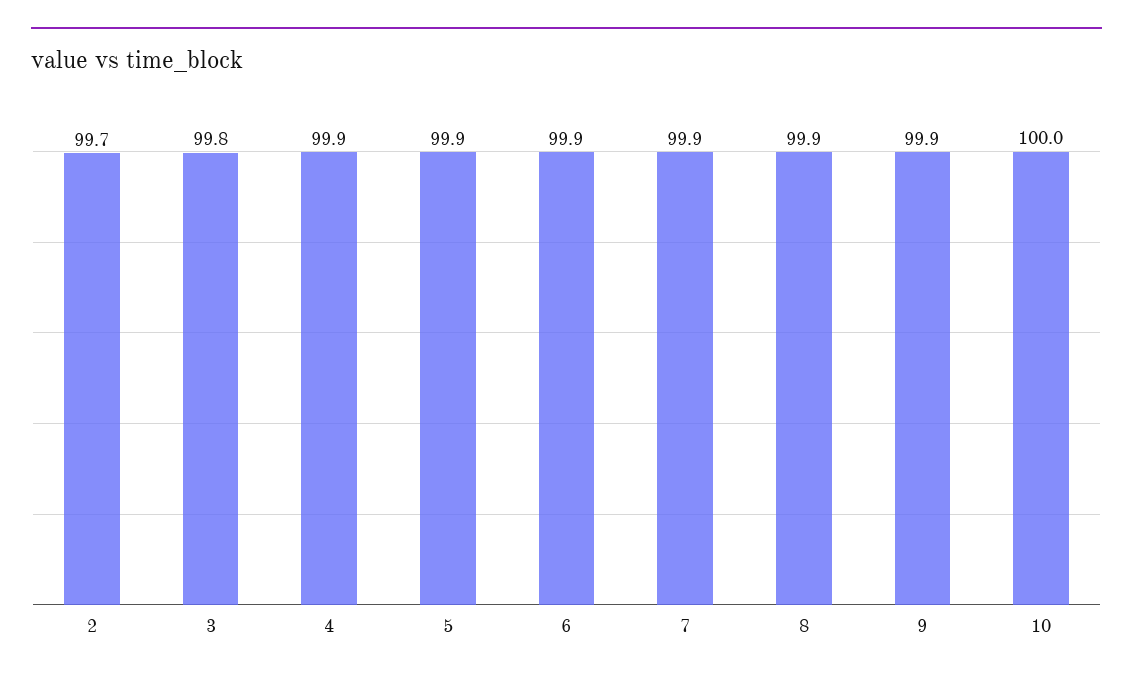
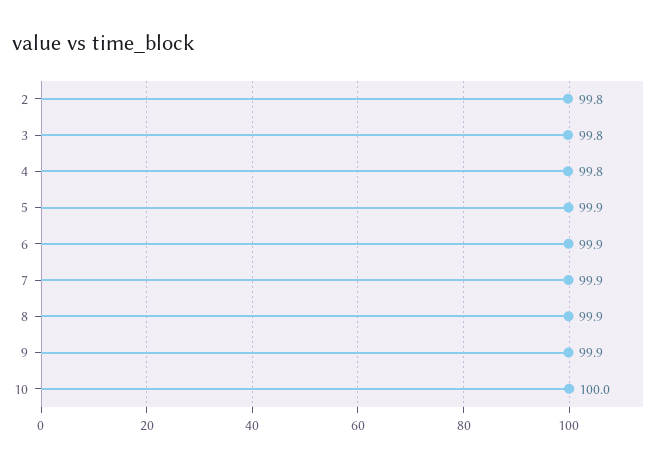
  {
-   "2": 99.7,
+   "2": 99.8,
    "3": 99.8,
-   "4": 99.9,
+   "4": 99.8,
    "5": 99.9,
    "6": 99.9,
    "7": 99.9,
    "8": 99.9,
    "9": 99.9,
    "10": 100
  }

